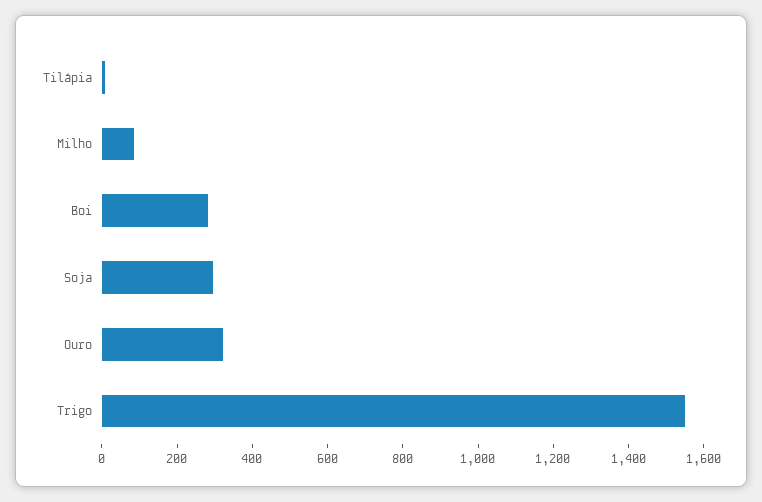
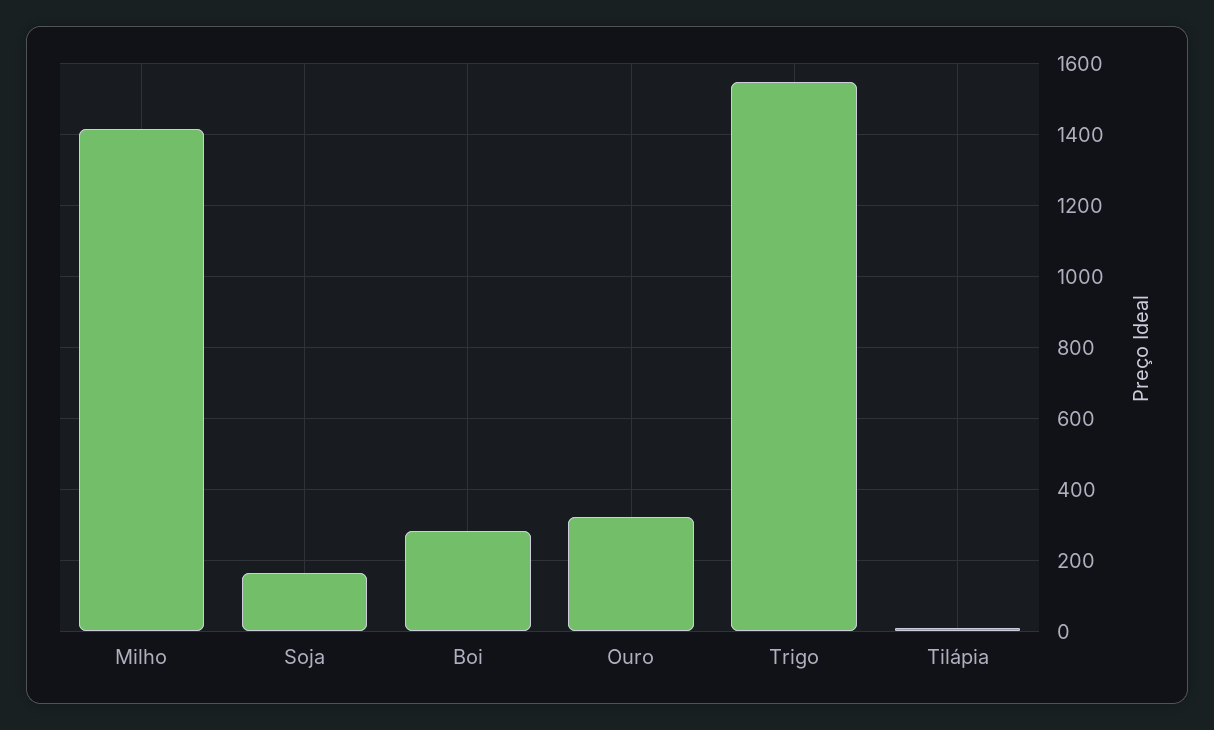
  {
    "Tilápia": 0,
-   "Milho": 100,
+   "Milho": 1420,
    "Boi": 280,
-   "Soja": 300,
+   "Soja": 160,
    "Ouro": 320,
    "Trigo": 1540
  }

